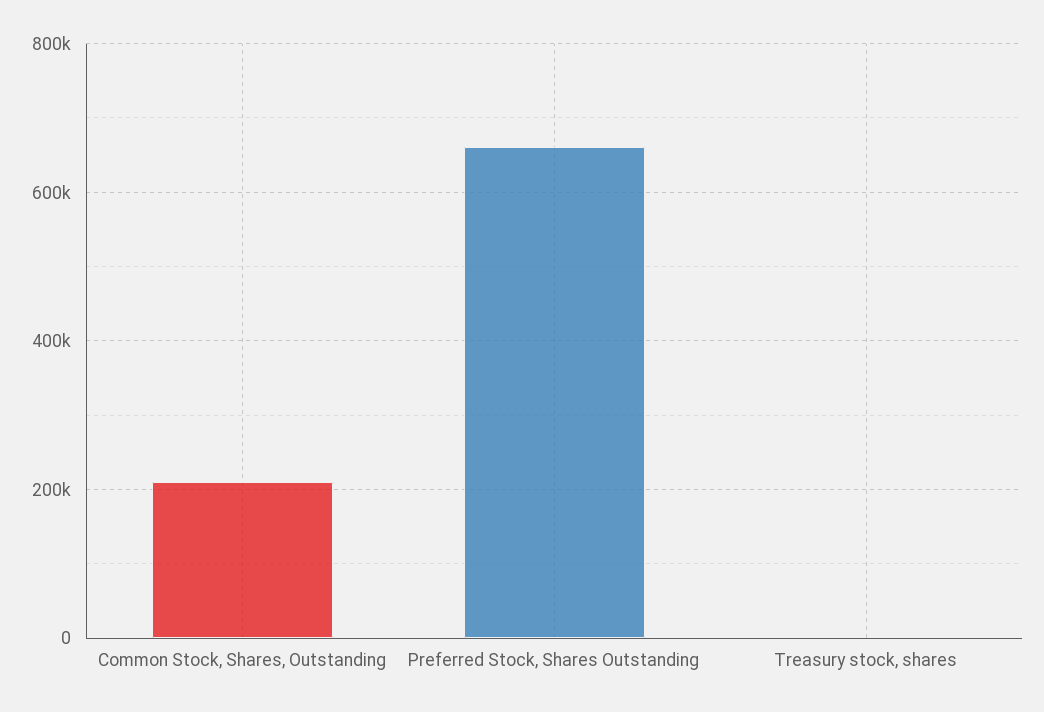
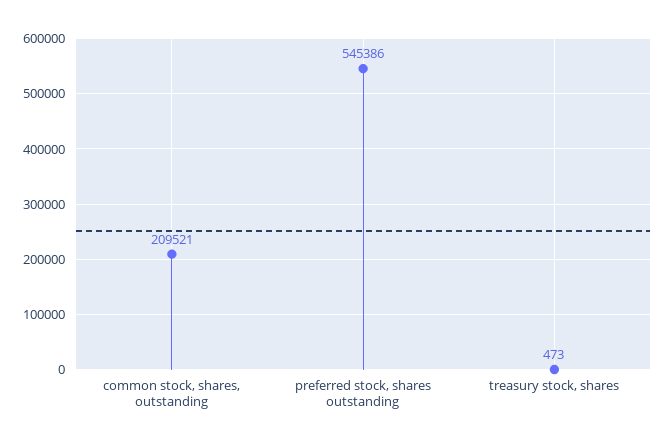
  {
    "Common Stock, Shares, Outstanding": 209521,
-   "Preferred Stock, Shares Outstanding": 660000,
+   "Preferred Stock, Shares Outstanding": 545386,
    "Treasury stock, shares": 473
  }

